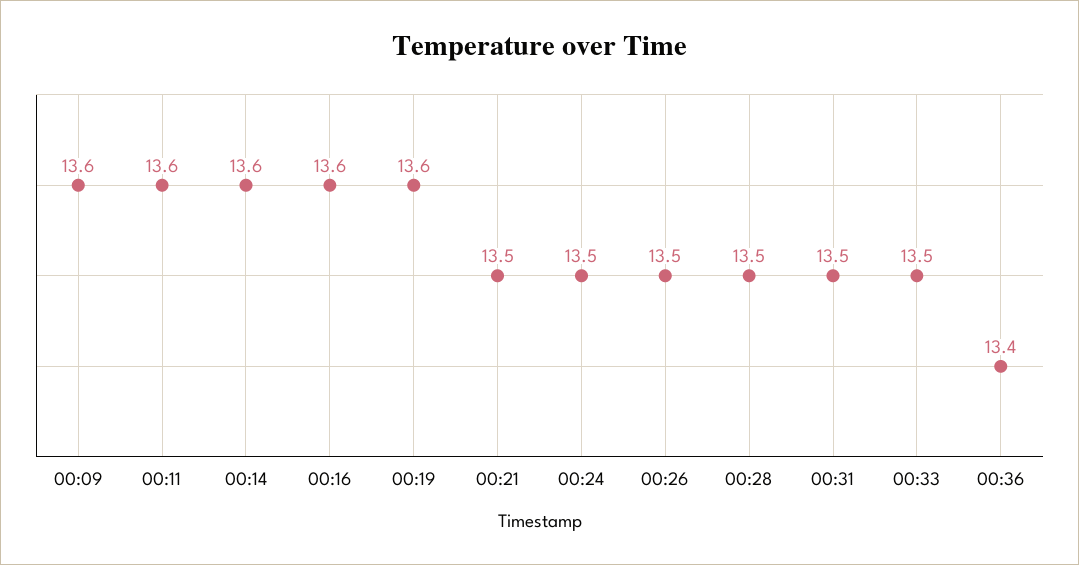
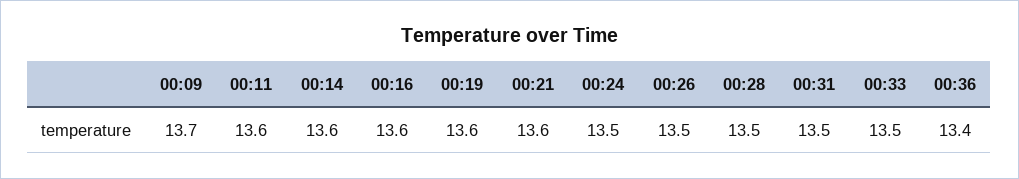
  {
-   "00:09": 13.6,
+   "00:09": 13.7,
    "00:11": 13.6,
    "00:14": 13.6,
    "00:16": 13.6,
    "00:19": 13.6,
-   "00:21": 13.5,
+   "00:21": 13.6,
    "00:24": 13.5,
    "00:26": 13.5,
    "00:28": 13.5,
    "00:31": 13.5,
    "00:33": 13.5,
    "00:36": 13.4
  }

